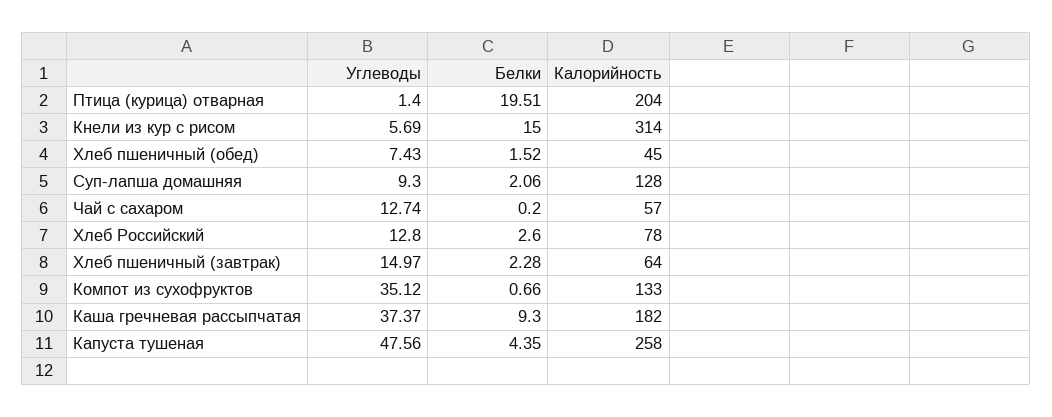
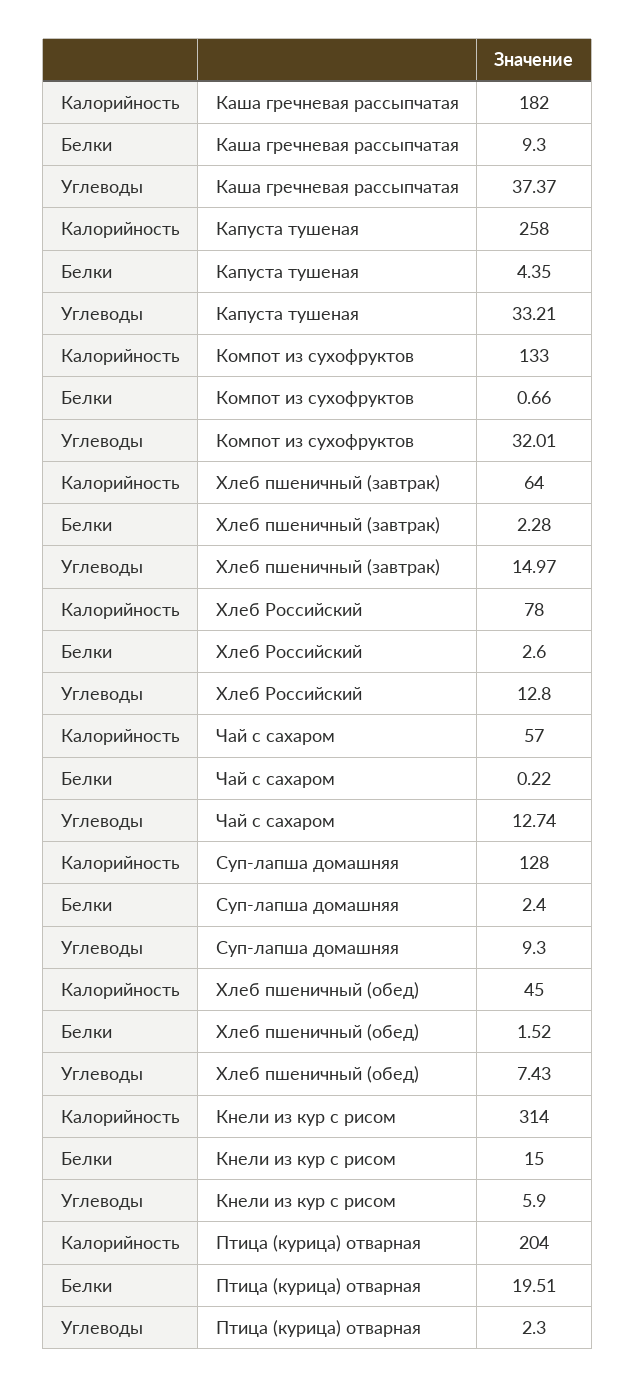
  {
    "Углеводы": {
-     "Птица (курица) отварная": 1.4,
+     "Птица (курица) отварная": 2.3,
-     "Кнели из кур с рисом": 5.69,
+     "Кнели из кур с рисом": 5.9,
      "Хлеб пшеничный (обед)": 7.43,
      "Суп-лапша домашняя": 9.3,
      "Чай с сахаром": 12.74,
      "Хлеб Российский": 12.8,
      "Хлеб пшеничный (завтрак)": 14.97,
-     "Компот из сухофруктов": 35.12,
+     "Компот из сухофруктов": 32.01,
      "Каша гречневая рассыпчатая": 37.37,
-     "Капуста тушеная": 47.56
+     "Капуста тушеная": 33.21
    },
    "Белки": {
      "Птица (курица) отварная": 19.51,
      "Кнели из кур с рисом": 15,
      "Хлеб пшеничный (обед)": 1.52,
-     "Суп-лапша домашняя": 2.06,
+     "Суп-лапша домашняя": 2.4,
-     "Чай с сахаром": 0.2,
+     "Чай с сахаром": 0.22,
      "Хлеб Российский": 2.6,
      "Хлеб пшеничный (завтрак)": 2.28,
      "Компот из сухофруктов": 0.66,
      "Каша гречневая рассыпчатая": 9.3,
      "Капуста тушеная": 4.35
    },
    "Калорийность": {
      "Птица (курица) отварная": 204,
      "Кнели из кур с рисом": 314,
      "Хлеб пшеничный (обед)": 45,
      "Суп-лапша домашняя": 128,
      "Чай с сахаром": 57,
      "Хлеб Российский": 78,
      "Хлеб пшеничный (завтрак)": 64,
      "Компот из сухофруктов": 133,
      "Каша гречневая рассыпчатая": 182,
      "Капуста тушеная": 258
    }
  }

